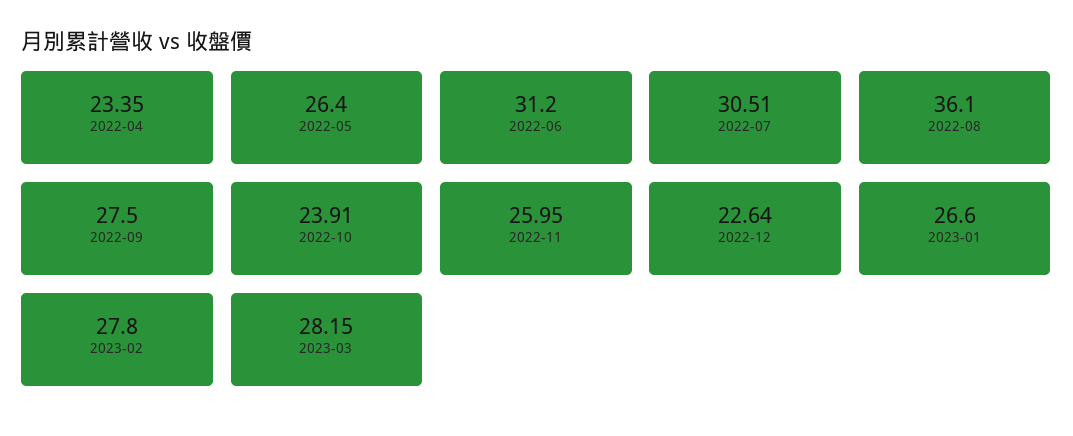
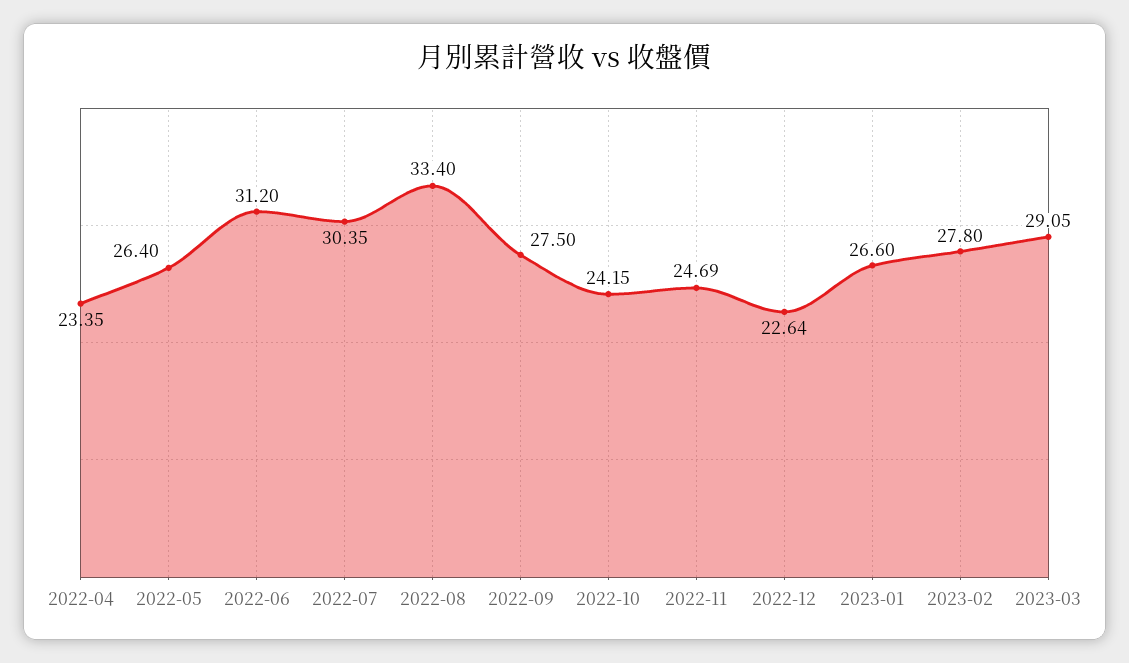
  {
    "2022-04": 23.35,
    "2022-05": 26.4,
    "2022-06": 31.2,
-   "2022-07": 30.51,
+   "2022-07": 30.35,
-   "2022-08": 36.1,
+   "2022-08": 33.4,
    "2022-09": 27.5,
-   "2022-10": 23.91,
+   "2022-10": 24.15,
-   "2022-11": 25.95,
+   "2022-11": 24.69,
    "2022-12": 22.64,
    "2023-01": 26.6,
    "2023-02": 27.8,
-   "2023-03": 28.15
+   "2023-03": 29.05
  }

